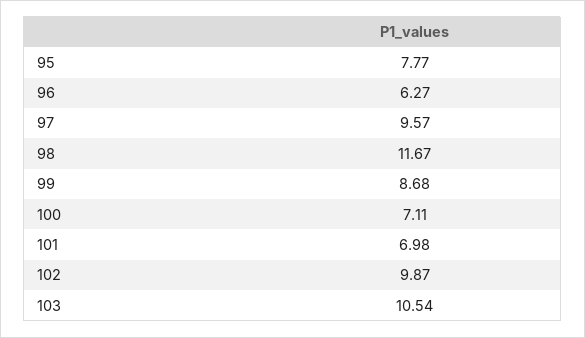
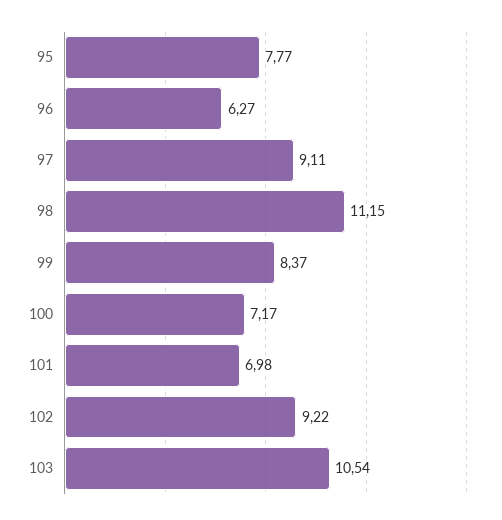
  {
    "95": 7.77,
    "96": 6.27,
-   "97": 9.57,
+   "97": 9.11,
-   "98": 11.67,
+   "98": 11.15,
-   "99": 8.68,
+   "99": 8.37,
-   "100": 7.11,
+   "100": 7.17,
    "101": 6.98,
-   "102": 9.87,
+   "102": 9.22,
    "103": 10.54
  }

